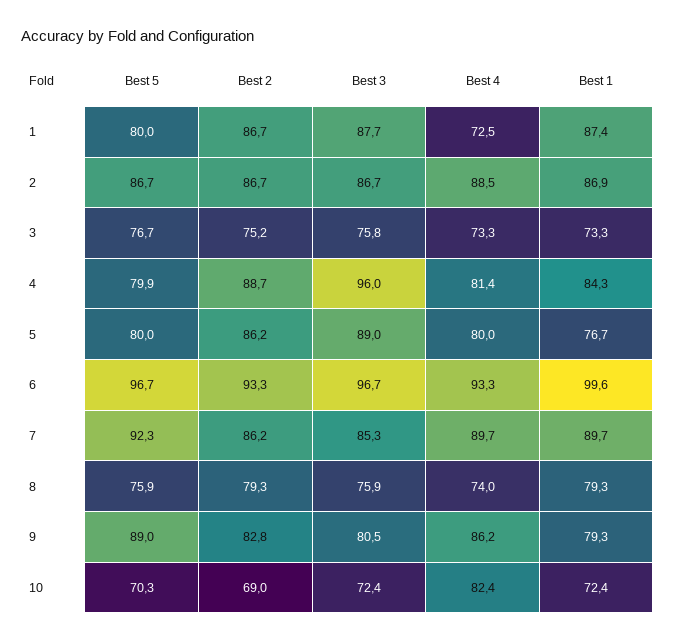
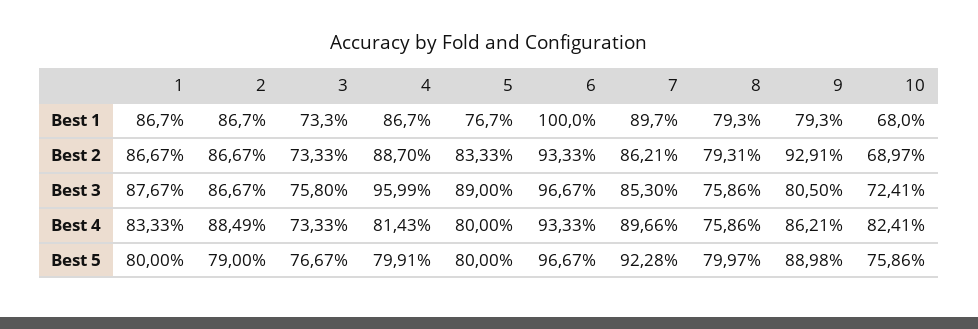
  {
    "Best 5": {
      "1": 80,
-     "2": 86.7,
+     "2": 79,
      "3": 76.67,
      "4": 79.91,
      "5": 80,
      "6": 96.67,
      "7": 92.28,
-     "8": 75.9,
+     "8": 79.97,
      "9": 88.98,
-     "10": 70.3
+     "10": 75.86
    },
    "Best 2": {
      "1": 86.67,
      "2": 86.67,
-     "3": 75.2,
+     "3": 73.33,
      "4": 88.7,
-     "5": 86.2,
+     "5": 83.33,
      "6": 93.33,
      "7": 86.21,
      "8": 79.31,
-     "9": 82.8,
+     "9": 92.91,
      "10": 68.97
    },
    "Best 3": {
      "1": 87.67,
      "2": 86.67,
      "3": 75.8,
      "4": 95.99,
      "5": 89,
      "6": 96.67,
      "7": 85.3,
      "8": 75.86,
      "9": 80.5,
      "10": 72.41
    },
    "Best 4": {
-     "1": 72.5,
+     "1": 83.33,
      "2": 88.49,
      "3": 73.33,
      "4": 81.43,
      "5": 80,
      "6": 93.33,
      "7": 89.66,
-     "8": 74,
+     "8": 75.86,
      "9": 86.21,
      "10": 82.41
    },
    "Best 1": {
-     "1": 87.4,
+     "1": 86.7,
-     "2": 86.9,
+     "2": 86.7,
      "3": 73.3,
-     "4": 84.3,
+     "4": 86.7,
      "5": 76.7,
-     "6": 99.6,
+     "6": 100,
      "7": 89.7,
      "8": 79.3,
      "9": 79.3,
-     "10": 72.4
+     "10": 68
    }
  }

